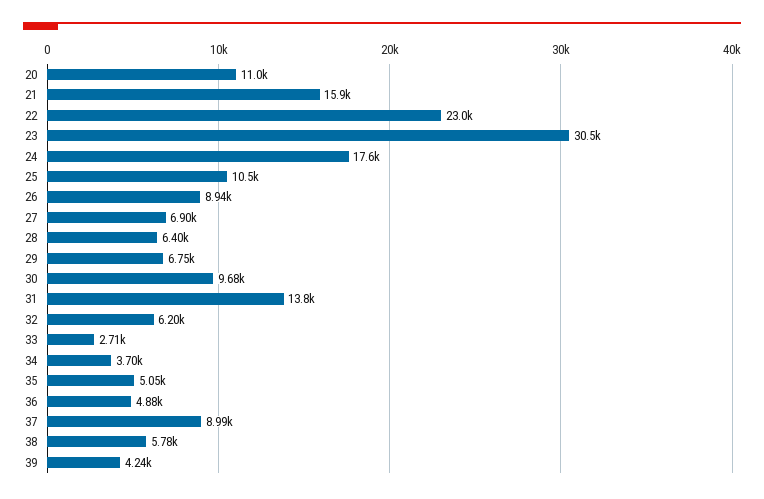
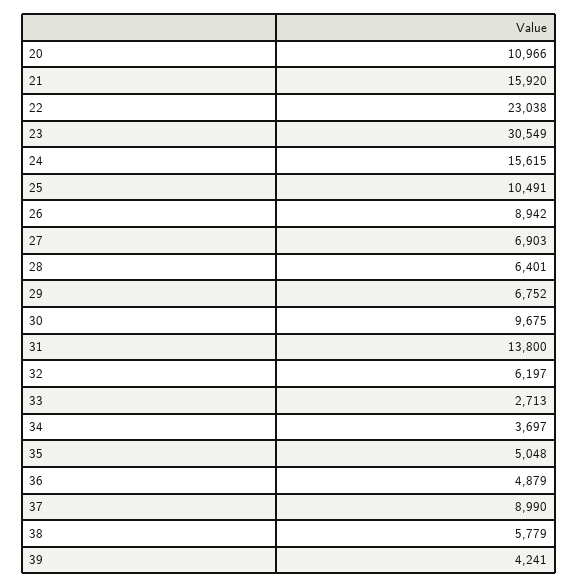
  {
    "20": 10966,
    "21": 15920,
    "22": 23038,
    "23": 30549,
-   "24": 17600,
+   "24": 15615,
    "25": 10491,
    "26": 8942,
    "27": 6903,
    "28": 6401,
    "29": 6752,
    "30": 9675,
    "31": 13800,
    "32": 6197,
    "33": 2713,
    "34": 3697,
    "35": 5048,
    "36": 4879,
    "37": 8990,
    "38": 5779,
    "39": 4241
  }

